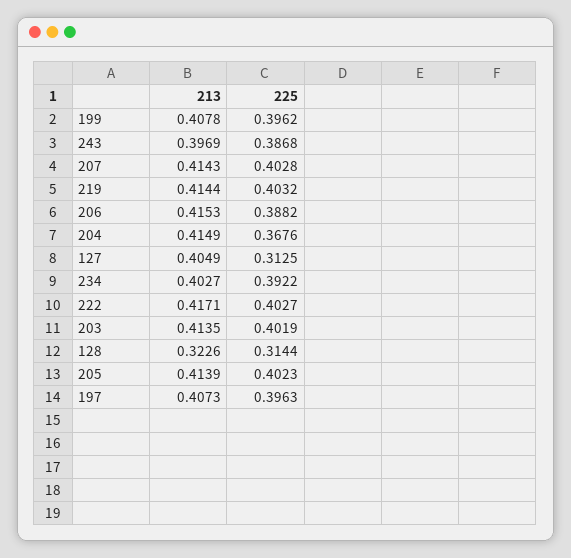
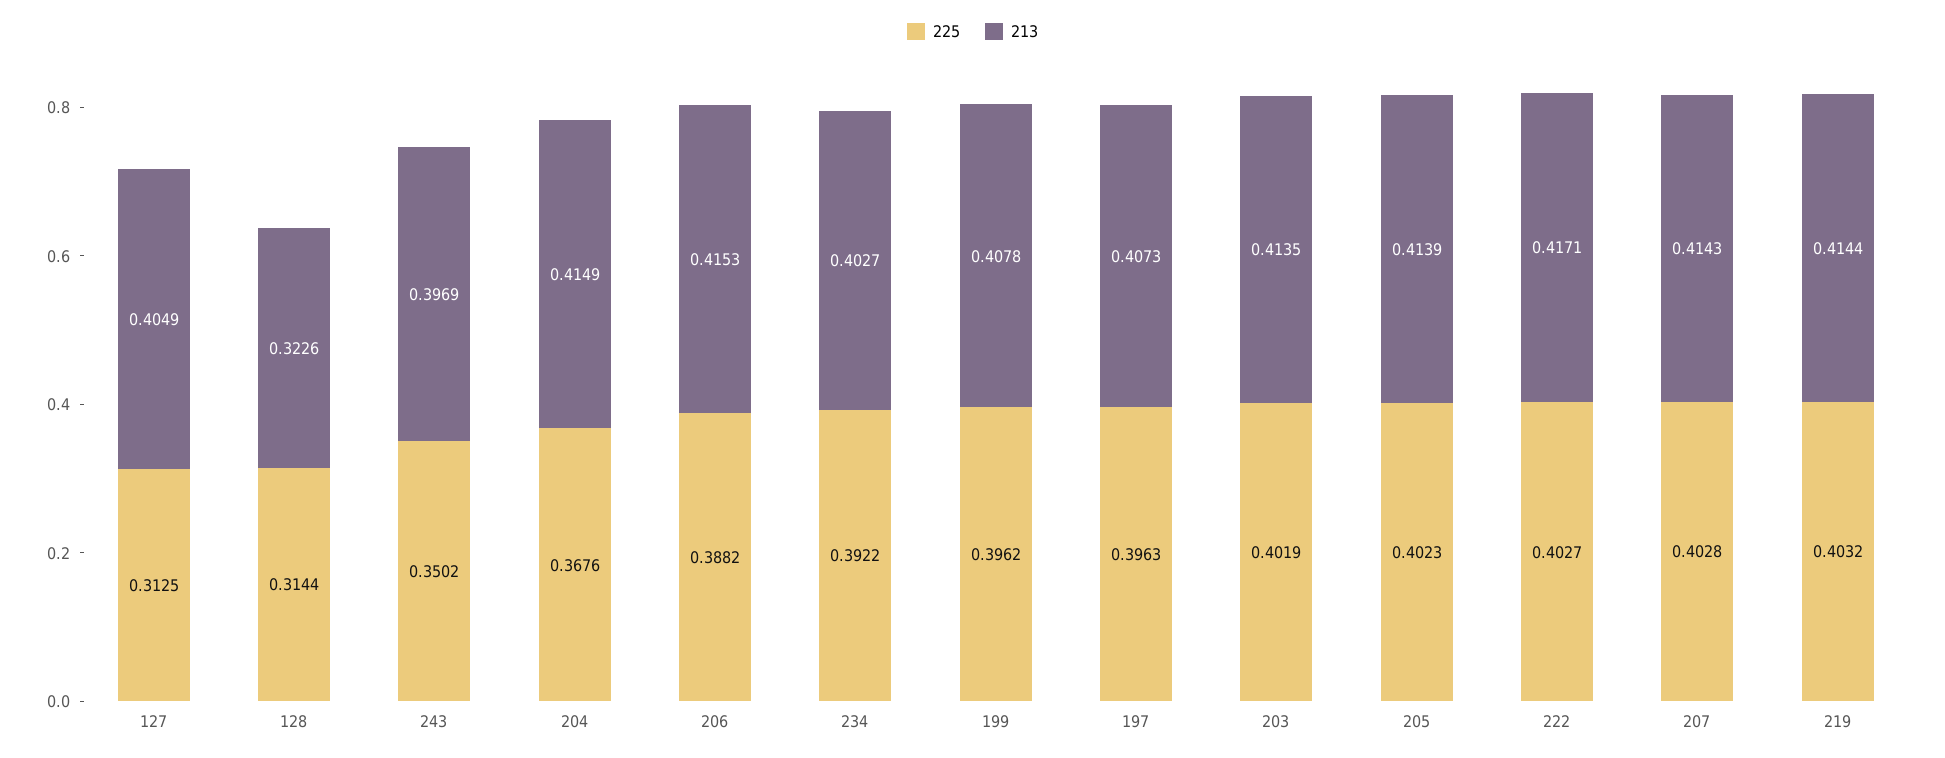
  {
    "213": {
      "199": 0.4078,
      "243": 0.3969,
      "207": 0.4143,
      "219": 0.4144,
      "206": 0.4153,
      "204": 0.4149,
      "127": 0.4049,
      "234": 0.4027,
      "222": 0.4171,
      "203": 0.4135,
      "128": 0.3226,
      "205": 0.4139,
      "197": 0.4073
    },
    "225": {
      "199": 0.3962,
-     "243": 0.3868,
+     "243": 0.3502,
      "207": 0.4028,
      "219": 0.4032,
      "206": 0.3882,
      "204": 0.3676,
      "127": 0.3125,
      "234": 0.3922,
      "222": 0.4027,
      "203": 0.4019,
      "128": 0.3144,
      "205": 0.4023,
      "197": 0.3963
    }
  }

